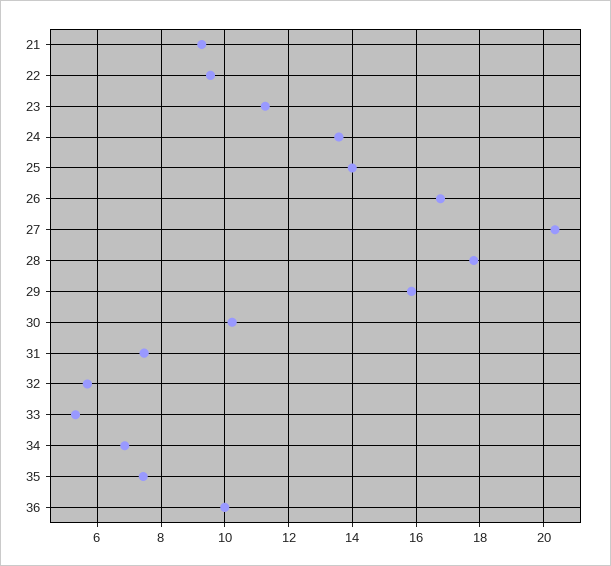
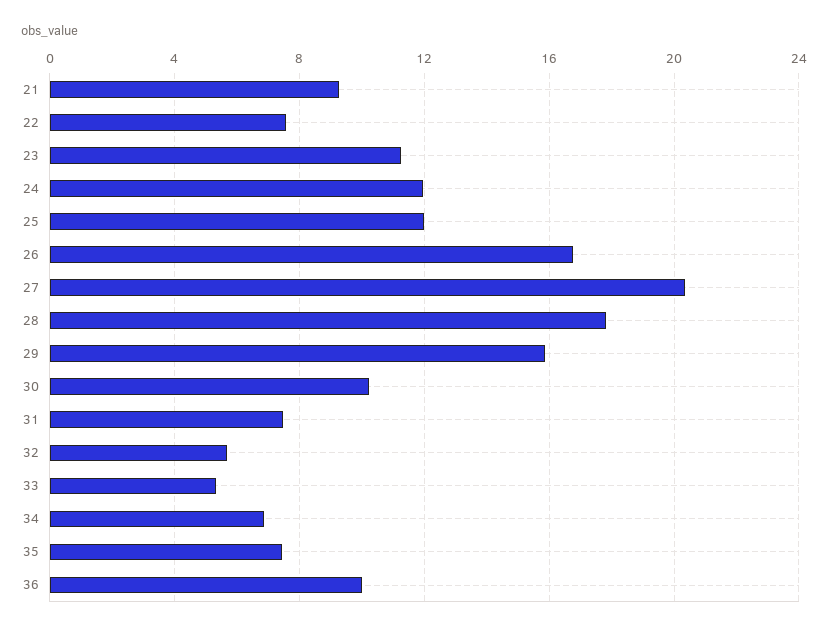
  {
    "21": 9.2,
-   "22": 9.6,
+   "22": 7.5,
    "23": 11.2,
-   "24": 13.6,
+   "24": 12,
-   "25": 14,
+   "25": 12,
    "26": 16.8,
    "27": 20.4,
    "28": 17.8,
    "29": 15.8,
    "30": 10.2,
    "31": 7.4,
    "32": 5.6,
    "33": 5.4,
    "34": 6.8,
    "35": 7.4,
    "36": 10
  }

